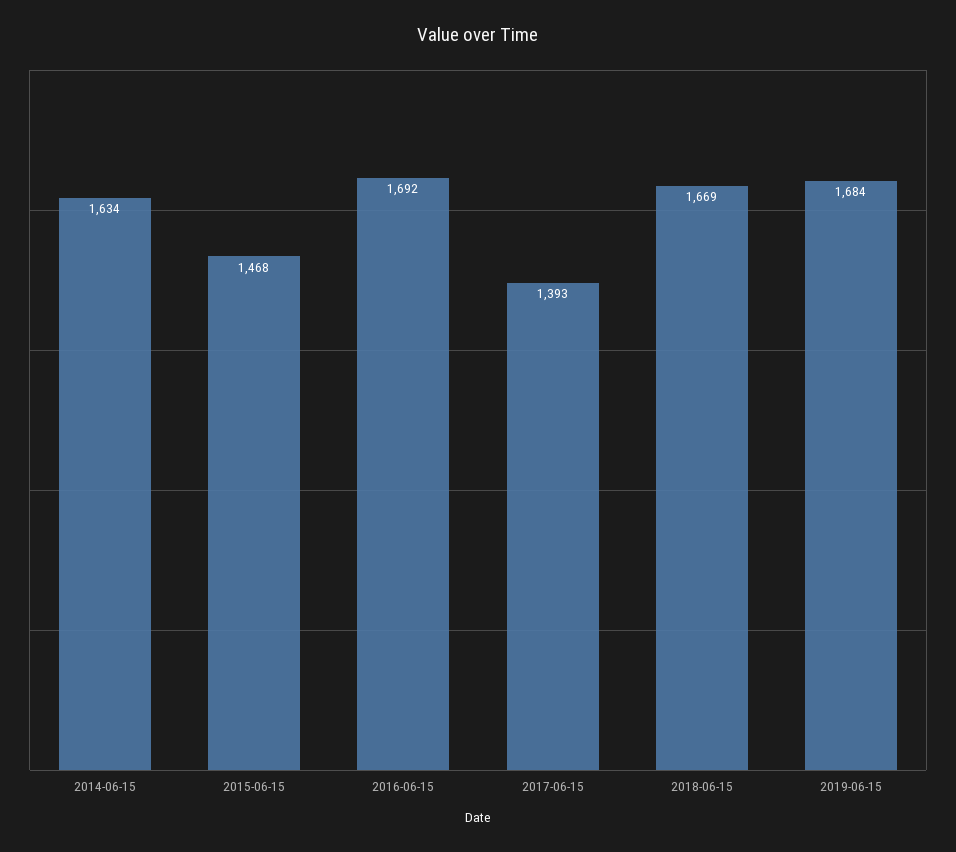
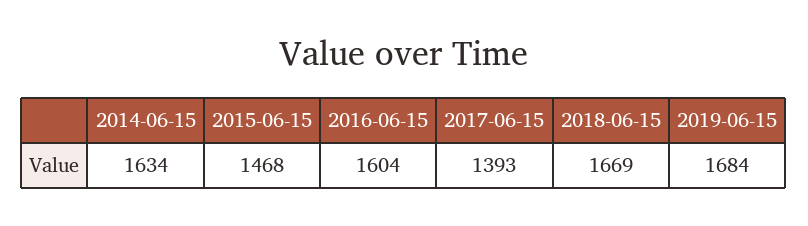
  {
    "2014-06-15": 1634,
    "2015-06-15": 1468,
-   "2016-06-15": 1692,
+   "2016-06-15": 1604,
    "2017-06-15": 1393,
    "2018-06-15": 1669,
    "2019-06-15": 1684
  }

